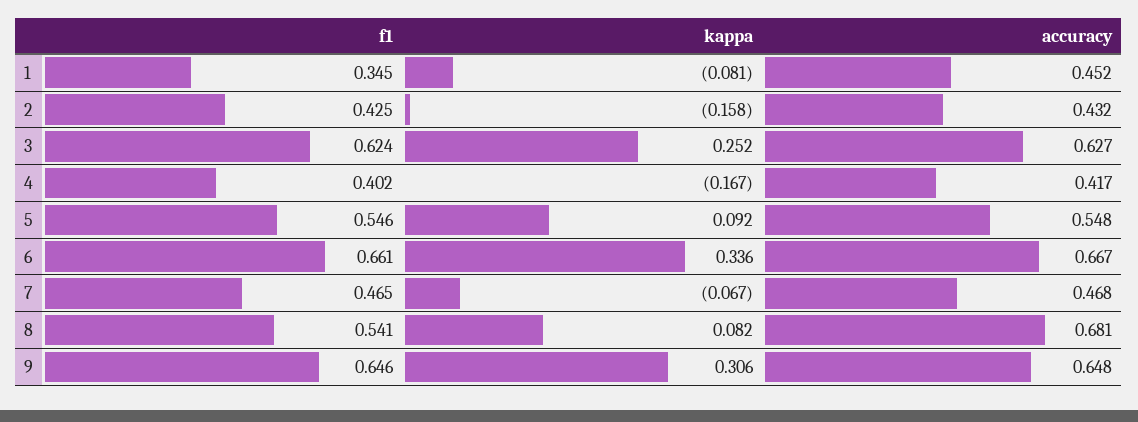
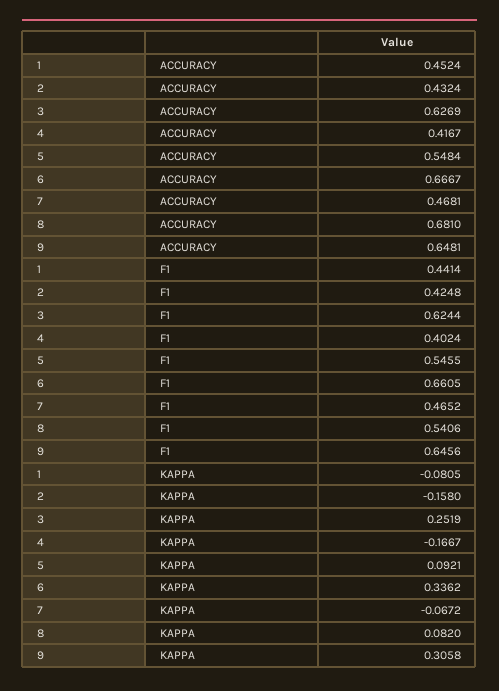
  {
    "f1": {
-     "1": 0.345,
+     "1": 0.4414,
      "2": 0.4248,
      "3": 0.6244,
      "4": 0.4024,
      "5": 0.5455,
      "6": 0.6605,
      "7": 0.4652,
      "8": 0.5406,
      "9": 0.6456
    },
    "kappa": {
      "1": -0.0805,
      "2": -0.158,
      "3": 0.2519,
      "4": -0.1667,
      "5": 0.0921,
      "6": 0.3362,
      "7": -0.0672,
      "8": 0.082,
      "9": 0.3058
    },
    "accuracy": {
      "1": 0.4524,
      "2": 0.4324,
      "3": 0.6269,
      "4": 0.4167,
      "5": 0.5484,
      "6": 0.6667,
      "7": 0.4681,
      "8": 0.681,
      "9": 0.6481
    }
  }

